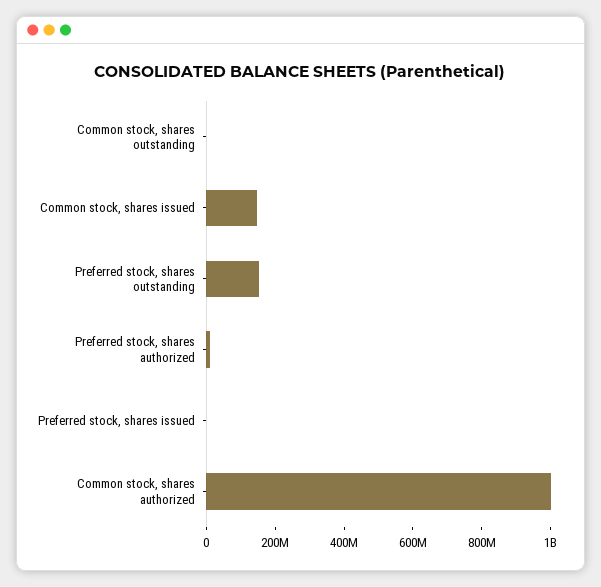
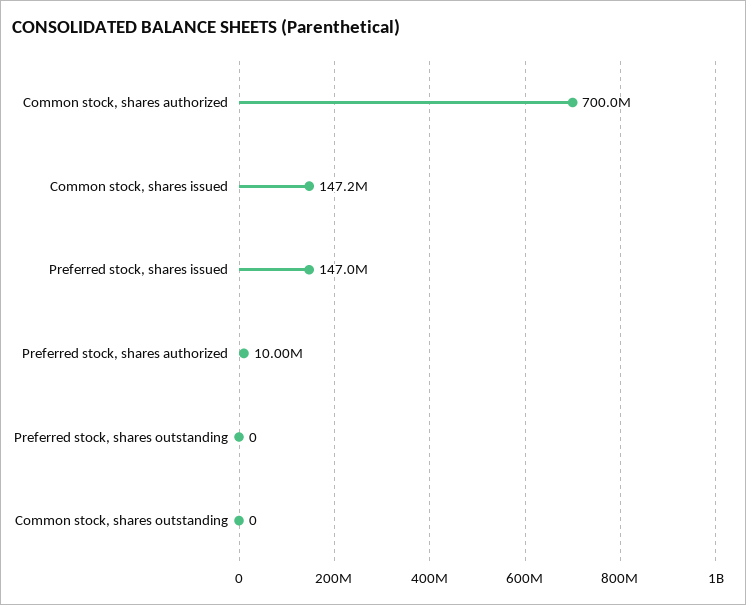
  {
    "Common stock, shares outstanding": 0,
    "Common stock, shares issued": 147200000,
-   "Preferred stock, shares outstanding": 150000000,
+   "Preferred stock, shares outstanding": 0,
    "Preferred stock, shares authorized": 10000000,
-   "Preferred stock, shares issued": 0,
+   "Preferred stock, shares issued": 147000000,
-   "Common stock, shares authorized": 1000000000
+   "Common stock, shares authorized": 700000000
  }

